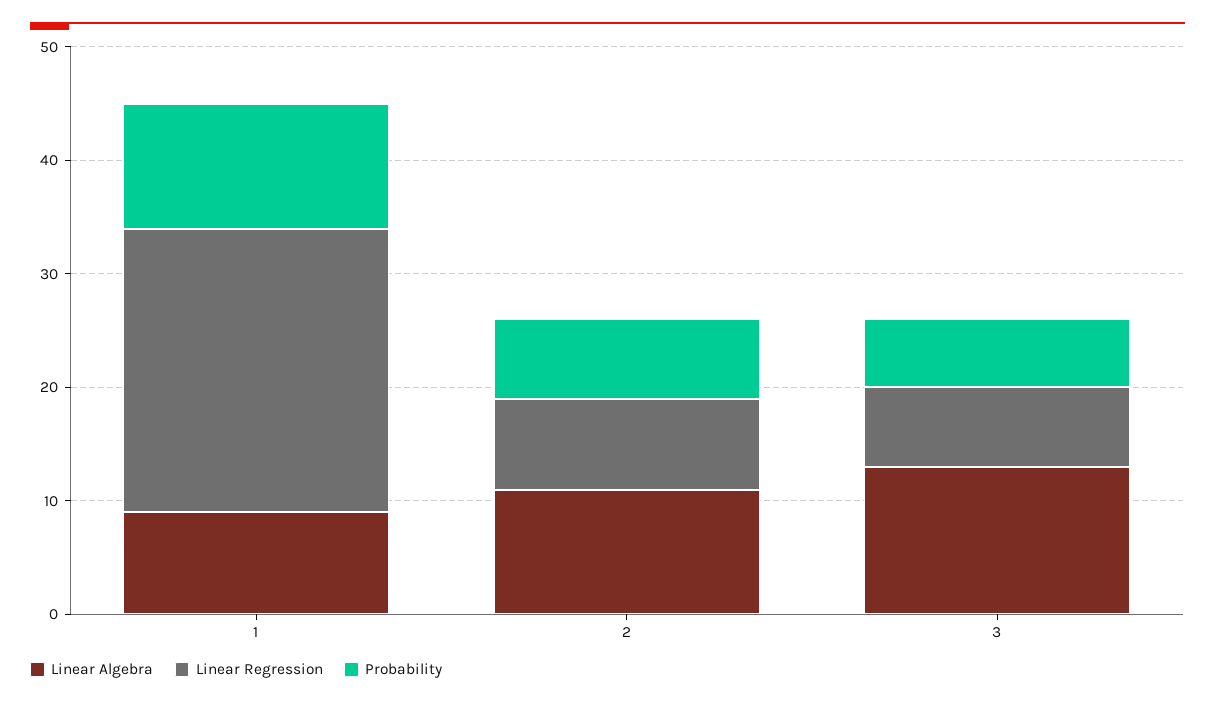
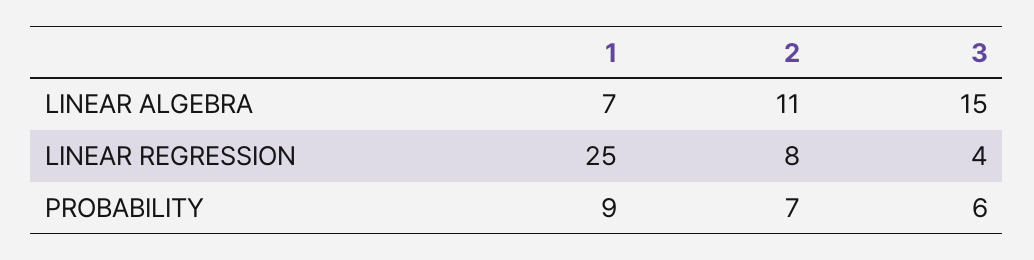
  {
    "Linear Algebra": {
-     "1": 9,
+     "1": 7,
      "2": 11,
-     "3": 13
+     "3": 15
    },
    "Linear Regression": {
      "1": 25,
      "2": 8,
-     "3": 7
+     "3": 4
    },
    "Probability": {
-     "1": 11,
+     "1": 9,
      "2": 7,
      "3": 6
    }
  }

